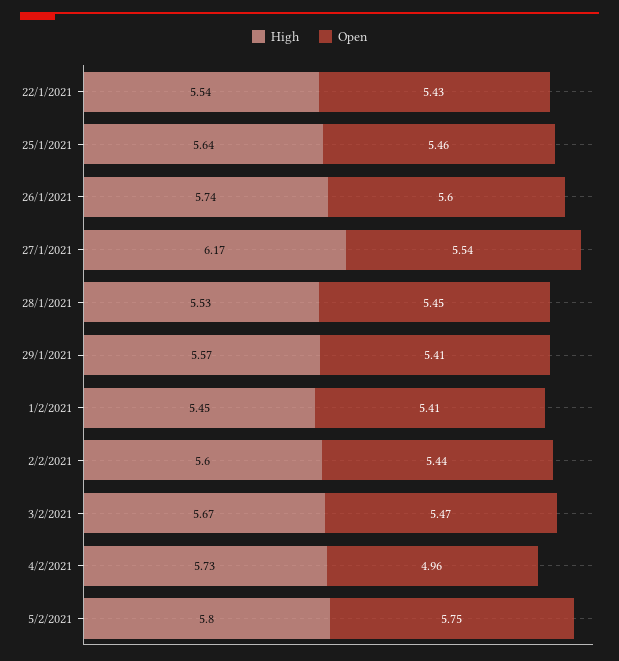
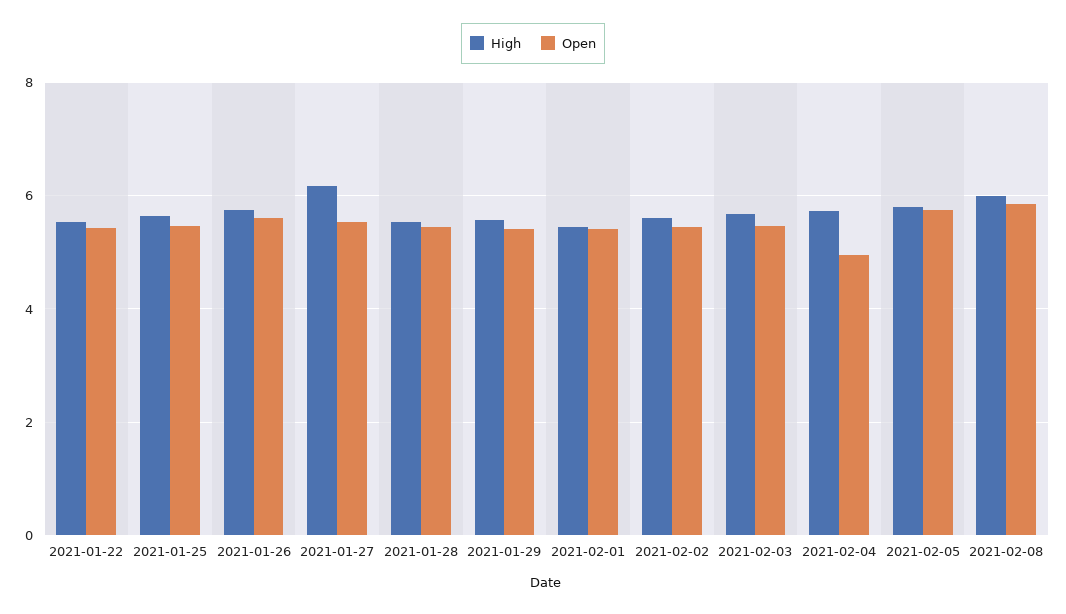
  {
    "High": {
      "22/1/2021": 5.54,
      "25/1/2021": 5.64,
      "26/1/2021": 5.74,
      "27/1/2021": 6.17,
      "28/1/2021": 5.53,
      "29/1/2021": 5.57,
      "1/2/2021": 5.45,
      "2/2/2021": 5.6,
      "3/2/2021": 5.67,
      "4/2/2021": 5.73,
-     "5/2/2021": 5.8
+     "5/2/2021": 5.8,
+     "2021-02-08": 6
    },
    "Open": {
      "22/1/2021": 5.43,
      "25/1/2021": 5.46,
      "26/1/2021": 5.6,
      "27/1/2021": 5.54,
      "28/1/2021": 5.45,
      "29/1/2021": 5.41,
      "1/2/2021": 5.41,
      "2/2/2021": 5.44,
      "3/2/2021": 5.47,
      "4/2/2021": 4.96,
-     "5/2/2021": 5.75
+     "5/2/2021": 5.75,
+     "2021-02-08": 5.8
    }
  }

